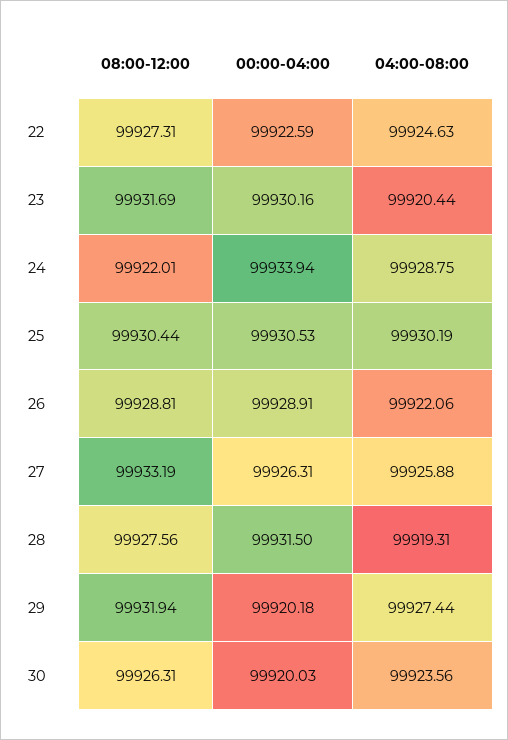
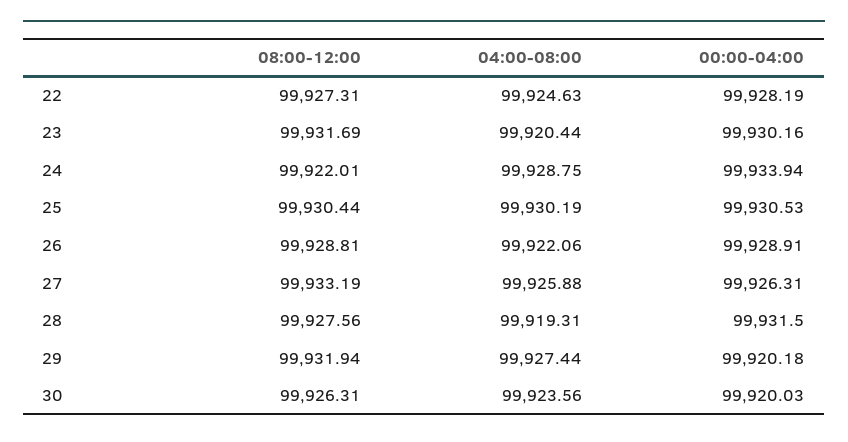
  {
    "08:00-12:00": {
      "22": 99927.31,
      "23": 99931.69,
      "24": 99922.01,
      "25": 99930.44,
      "26": 99928.81,
      "27": 99933.19,
      "28": 99927.56,
      "29": 99931.94,
      "30": 99926.31
    },
    "00:00-04:00": {
-     "22": 99922.59,
+     "22": 99928.19,
      "23": 99930.16,
      "24": 99933.94,
      "25": 99930.53,
      "26": 99928.91,
      "27": 99926.31,
      "28": 99931.5,
      "29": 99920.18,
      "30": 99920.03
    },
    "04:00-08:00": {
      "22": 99924.63,
      "23": 99920.44,
      "24": 99928.75,
      "25": 99930.19,
      "26": 99922.06,
      "27": 99925.88,
      "28": 99919.31,
      "29": 99927.44,
      "30": 99923.56
    }
  }

